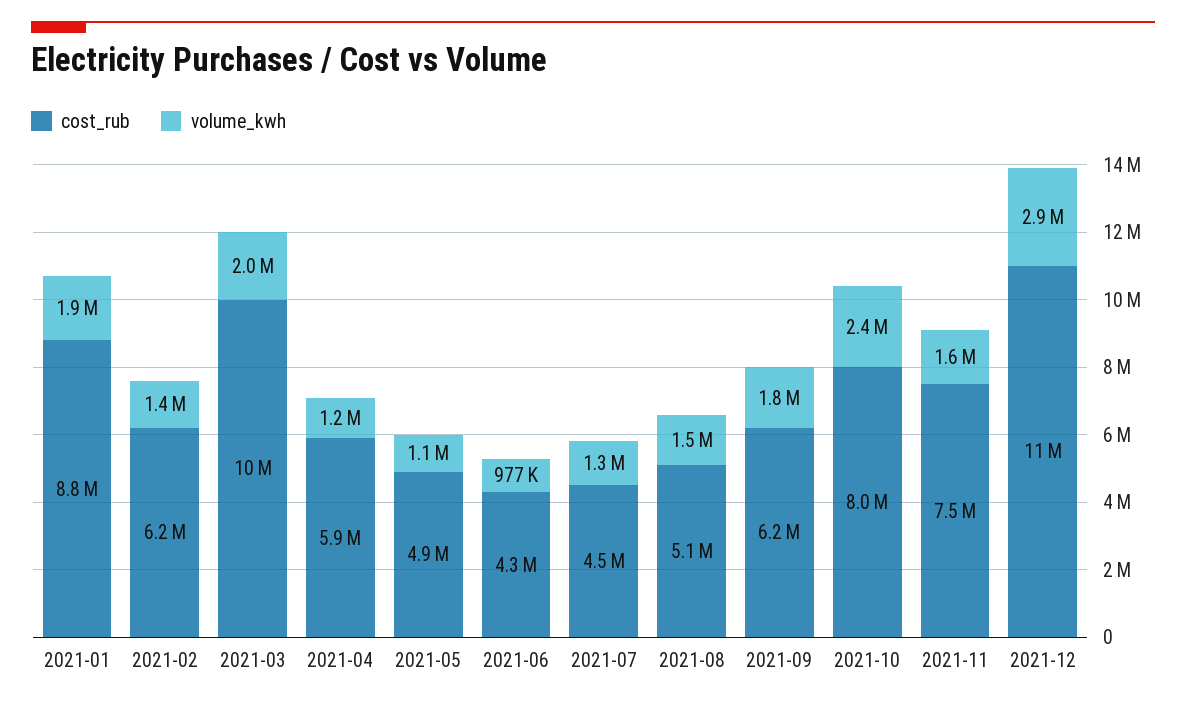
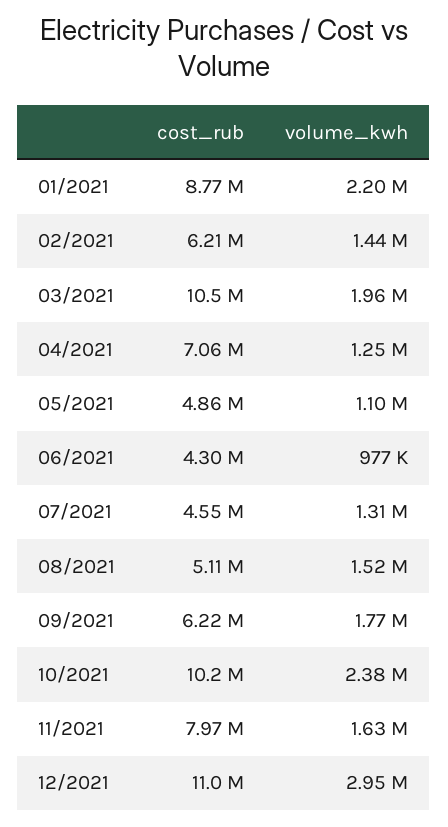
  {
    "cost_rub": {
      "2021-01": 8770000,
      "2021-02": 6210000,
      "2021-03": 10500000,
-     "2021-04": 5900000,
+     "2021-04": 7060000,
      "2021-05": 4860000,
      "2021-06": 4300000,
      "2021-07": 4550000,
      "2021-08": 5110000,
      "2021-09": 6220000,
-     "2021-10": 8000000,
+     "2021-10": 10200000,
-     "2021-11": 7500000,
+     "2021-11": 7970000,
      "2021-12": 11000000
    },
    "volume_kwh": {
-     "2021-01": 1900000,
+     "2021-01": 2200000,
      "2021-02": 1440000,
      "2021-03": 1960000,
      "2021-04": 1250000,
      "2021-05": 1100000,
      "2021-06": 977000,
      "2021-07": 1310000,
      "2021-08": 1520000,
      "2021-09": 1770000,
      "2021-10": 2380000,
      "2021-11": 1630000,
      "2021-12": 2950000
    }
  }

